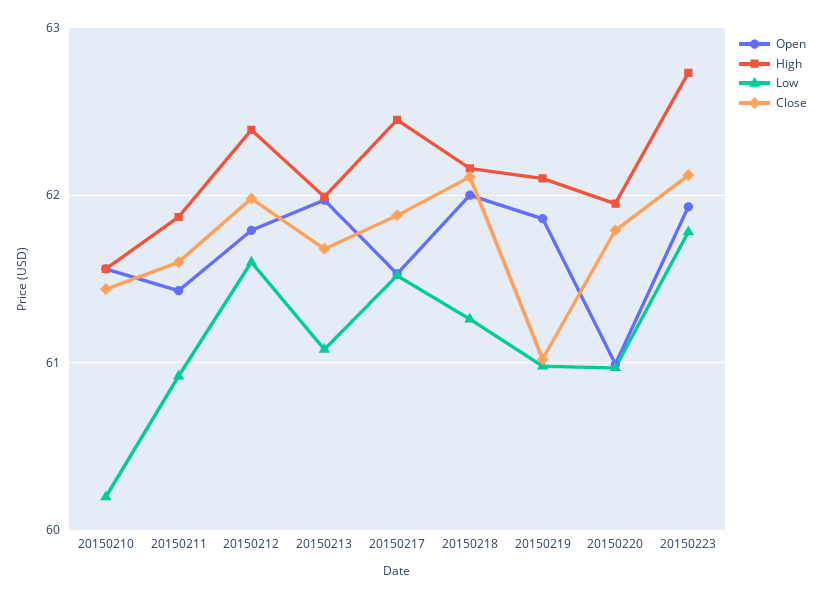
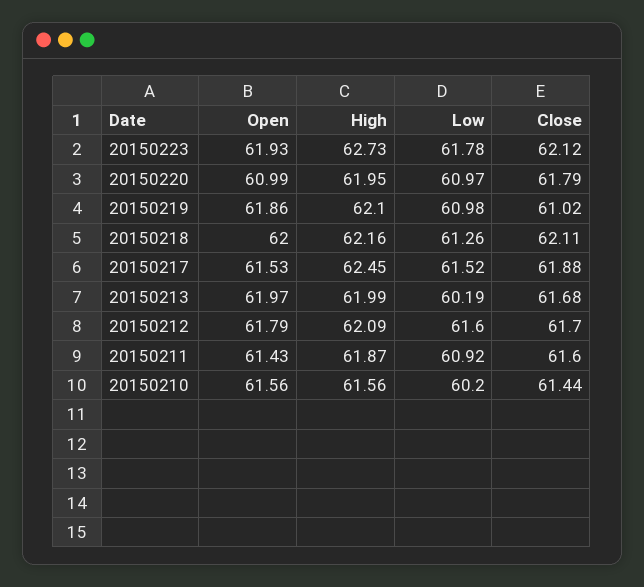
  {
    "Open": {
      "20150210": 61.56,
      "20150211": 61.43,
      "20150212": 61.79,
      "20150213": 61.97,
      "20150217": 61.53,
      "20150218": 62,
      "20150219": 61.86,
      "20150220": 60.99,
      "20150223": 61.93
    },
    "High": {
      "20150210": 61.56,
      "20150211": 61.87,
-     "20150212": 62.4,
+     "20150212": 62.09,
      "20150213": 61.99,
      "20150217": 62.45,
      "20150218": 62.16,
      "20150219": 62.1,
      "20150220": 61.95,
      "20150223": 62.73
    },
    "Low": {
      "20150210": 60.2,
      "20150211": 60.92,
      "20150212": 61.6,
-     "20150213": 61.1,
+     "20150213": 60.19,
      "20150217": 61.52,
      "20150218": 61.26,
      "20150219": 60.98,
      "20150220": 60.97,
      "20150223": 61.78
    },
    "Close": {
      "20150210": 61.44,
      "20150211": 61.6,
-     "20150212": 62,
+     "20150212": 61.7,
      "20150213": 61.68,
      "20150217": 61.88,
      "20150218": 62.11,
      "20150219": 61.02,
      "20150220": 61.79,
      "20150223": 62.12
    }
  }

